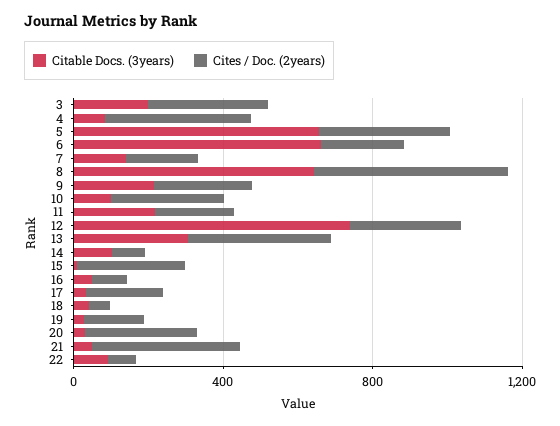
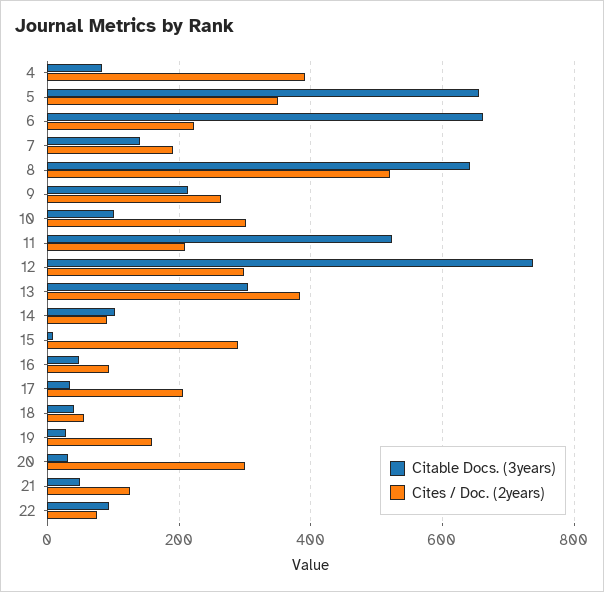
  {
    "Citable Docs. (3years)": {
-     "3": 200,
      "4": 80,
      "5": 660,
      "6": 660,
      "7": 140,
      "8": 640,
      "9": 220,
      "10": 100,
-     "11": 200,
+     "11": 520,
      "12": 740,
      "13": 300,
      "14": 100,
      "15": 0,
      "16": 40,
      "17": 40,
      "18": 40,
      "19": 20,
      "20": 40,
      "21": 60,
      "22": 100
    },
    "Cites / Doc. (2years)": {
-     "3": 300,
      "4": 400,
      "5": 360,
      "6": 220,
      "7": 200,
      "8": 520,
      "9": 260,
      "10": 300,
      "11": 200,
      "12": 300,
      "13": 380,
      "14": 100,
      "15": 300,
      "16": 100,
      "17": 200,
      "18": 60,
      "19": 160,
      "20": 300,
-     "21": 400,
+     "21": 120,
      "22": 80
    }
  }

